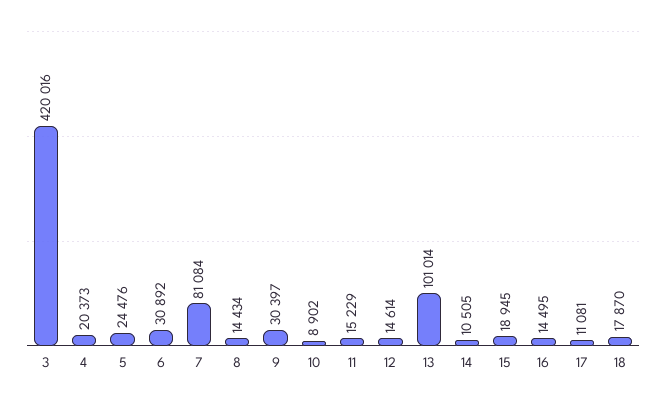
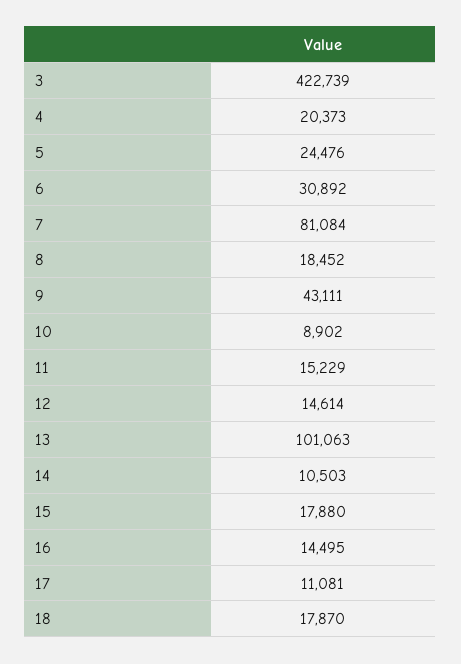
  {
-   "3": 420016,
+   "3": 422739,
    "4": 20373,
    "5": 24476,
    "6": 30892,
    "7": 81084,
-   "8": 14434,
+   "8": 18452,
-   "9": 30397,
+   "9": 43111,
    "10": 8902,
    "11": 15229,
    "12": 14614,
-   "13": 101014,
+   "13": 101063,
-   "14": 10505,
+   "14": 10503,
-   "15": 18945,
+   "15": 17880,
    "16": 14495,
    "17": 11081,
    "18": 17870
  }

